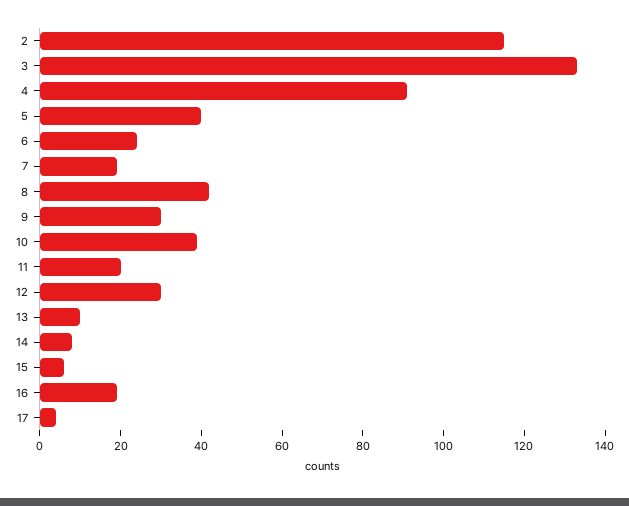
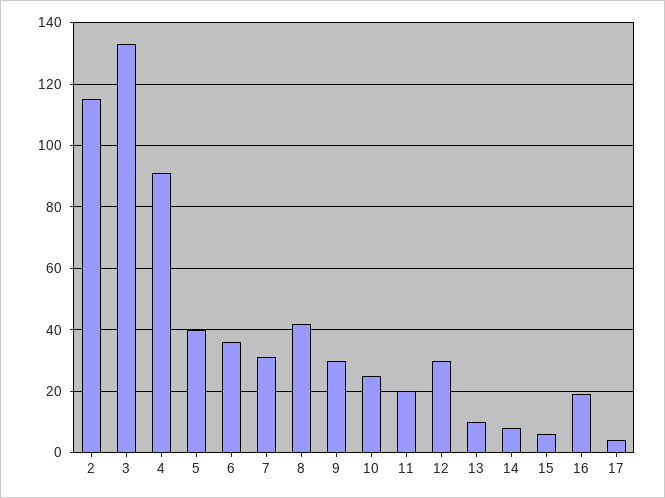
  {
    "2": 115,
    "3": 135,
    "4": 90,
    "5": 40,
-   "6": 25,
+   "6": 35,
-   "7": 20,
+   "7": 30,
    "8": 40,
    "9": 30,
-   "10": 40,
+   "10": 25,
    "11": 20,
    "12": 30,
    "13": 10,
    "14": 10,
    "15": 5,
    "16": 20,
    "17": 5
  }

